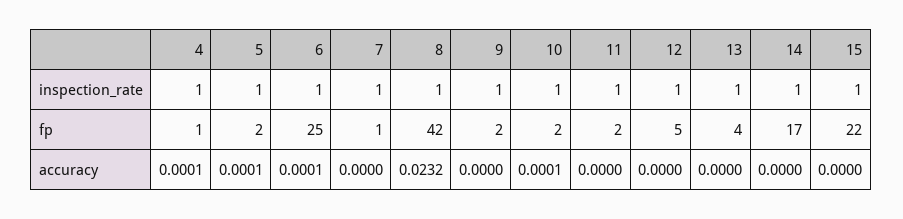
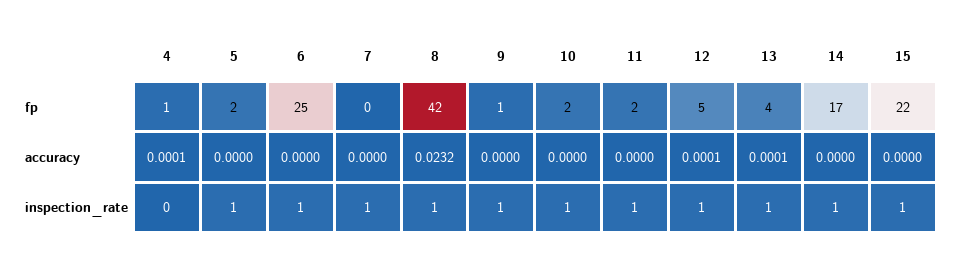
  {
    "4": {
-     "inspection_rate": 1,
+     "inspection_rate": 0,
      "fp": 1,
      "accuracy": 0.0001
    },
    "5": {
      "inspection_rate": 1,
      "fp": 2,
-     "accuracy": 0.0001
+     "accuracy": 0
    },
    "6": {
      "inspection_rate": 1,
      "fp": 25,
-     "accuracy": 0.0001
+     "accuracy": 0
    },
    "7": {
      "inspection_rate": 1,
-     "fp": 1,
+     "fp": 0,
      "accuracy": 0
    },
    "8": {
      "inspection_rate": 1,
      "fp": 42,
      "accuracy": 0.0232
    },
    "9": {
      "inspection_rate": 1,
-     "fp": 2,
+     "fp": 1,
      "accuracy": 0
    },
    "10": {
      "inspection_rate": 1,
      "fp": 2,
-     "accuracy": 0.0001
+     "accuracy": 0
    },
    "11": {
      "inspection_rate": 1,
      "fp": 2,
      "accuracy": 0
    },
    "12": {
      "inspection_rate": 1,
      "fp": 5,
-     "accuracy": 0
+     "accuracy": 0.0001
    },
    "13": {
      "inspection_rate": 1,
      "fp": 4,
-     "accuracy": 0
+     "accuracy": 0.0001
    },
    "14": {
      "inspection_rate": 1,
      "fp": 17,
      "accuracy": 0
    },
    "15": {
      "inspection_rate": 1,
      "fp": 22,
      "accuracy": 0
    }
  }

